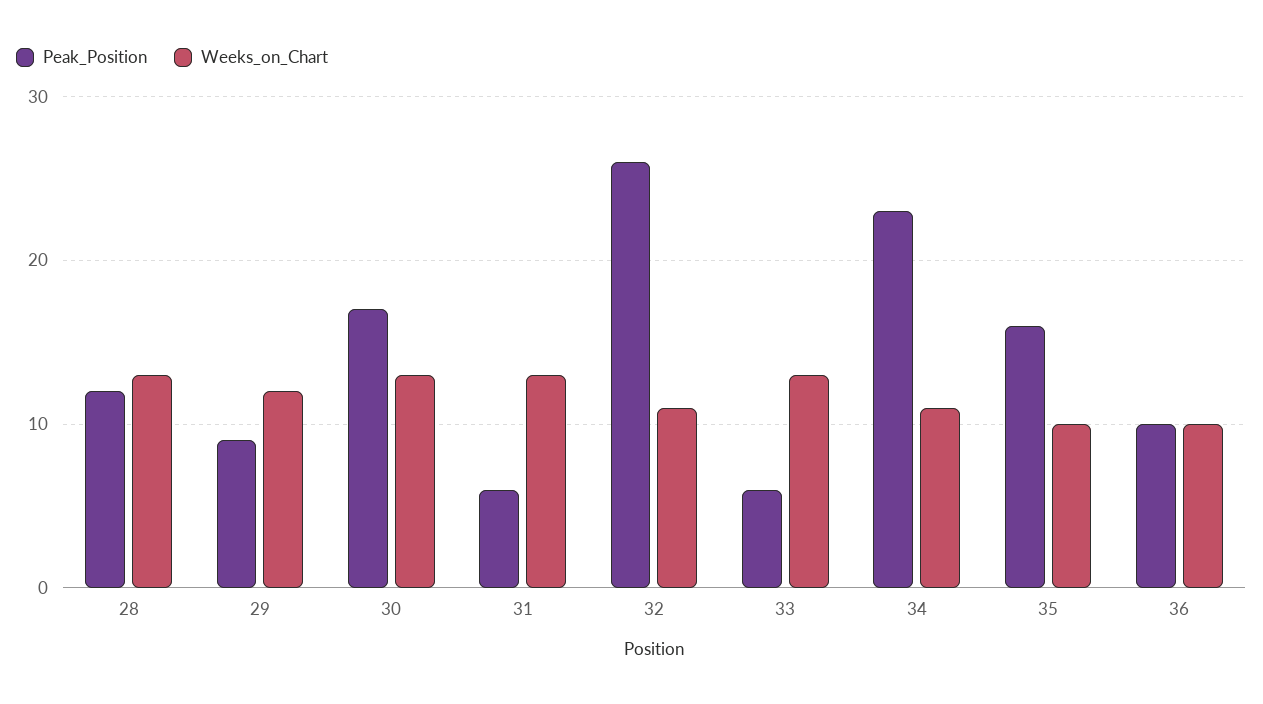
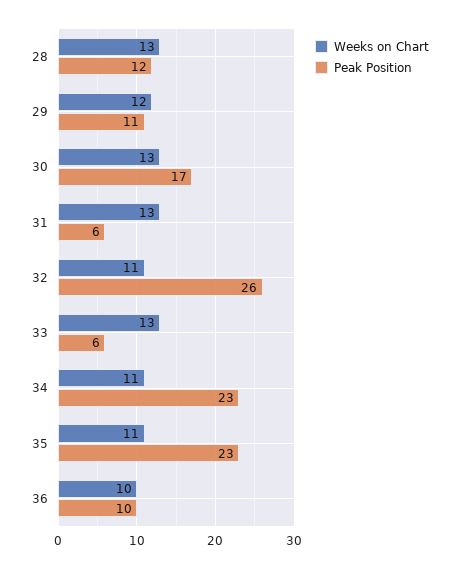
  {
    "Peak_Position": {
      "28": 12,
-     "29": 9,
+     "29": 11,
      "30": 17,
      "31": 6,
      "32": 26,
      "33": 6,
      "34": 23,
-     "35": 16,
+     "35": 23,
      "36": 10
    },
    "Weeks_on_Chart": {
      "28": 13,
      "29": 12,
      "30": 13,
      "31": 13,
      "32": 11,
      "33": 13,
      "34": 11,
-     "35": 10,
+     "35": 11,
      "36": 10
    }
  }

